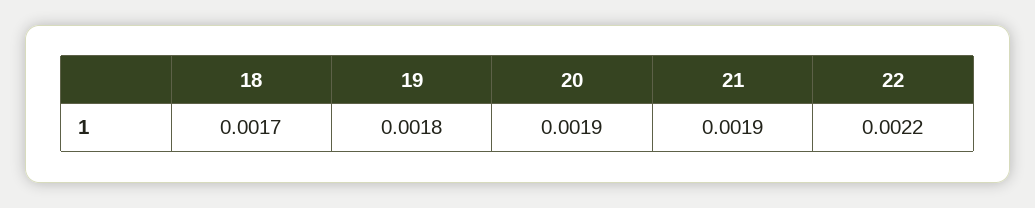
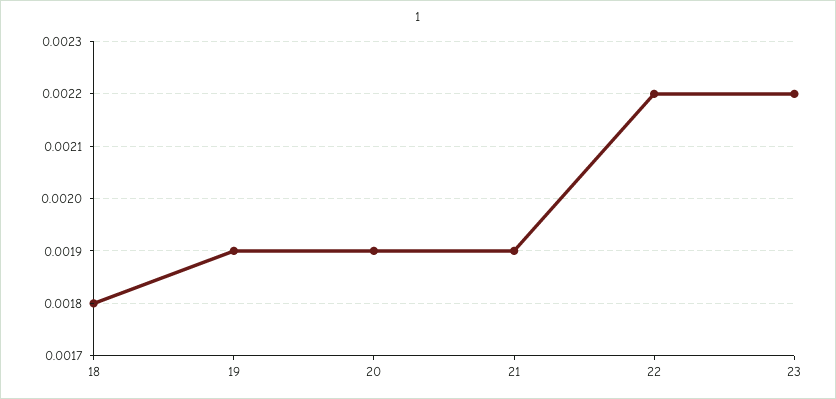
  {
-   "18": 0.0017,
+   "18": 0.0018,
-   "19": 0.0018,
+   "19": 0.0019,
    "20": 0.0019,
    "21": 0.0019,
-   "22": 0.0022
+   "22": 0.0022,
+   "23": 0.0022
  }

